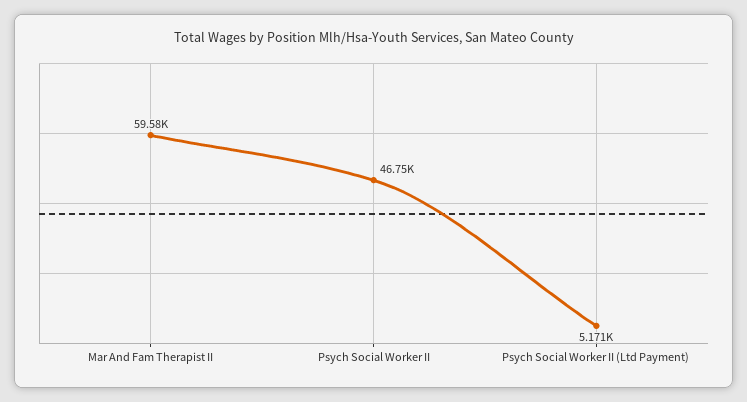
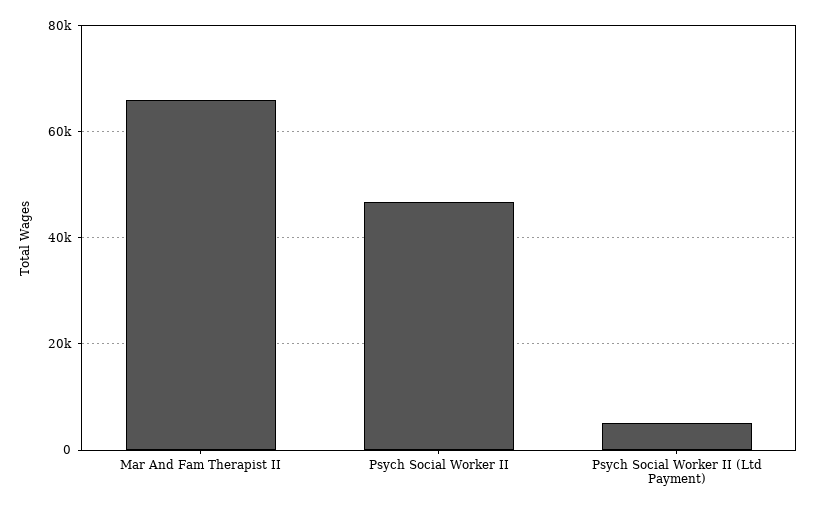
  {
-   "Mar And Fam Therapist II": 59580,
+   "Mar And Fam Therapist II": 66000,
    "Psych Social Worker II": 46750,
    "Psych Social Worker II (Ltd Payment)": 5171
  }

